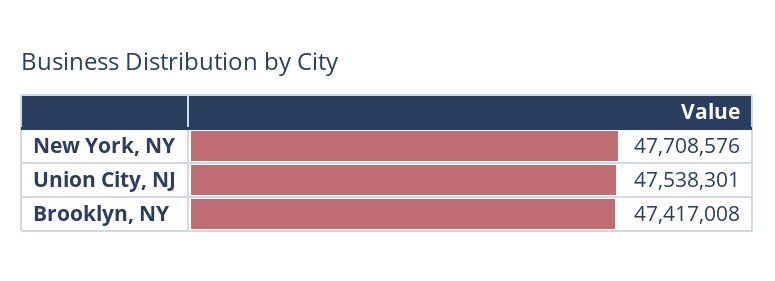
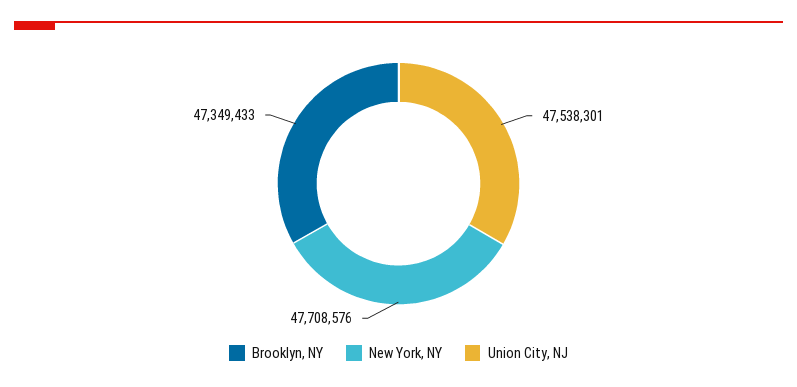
  {
    "New York, NY": 47708576,
    "Union City, NJ": 47538301,
-   "Brooklyn, NY": 47417008
+   "Brooklyn, NY": 47349433
  }

